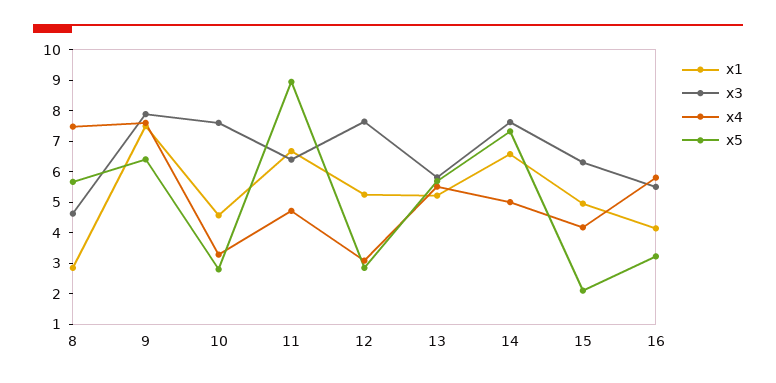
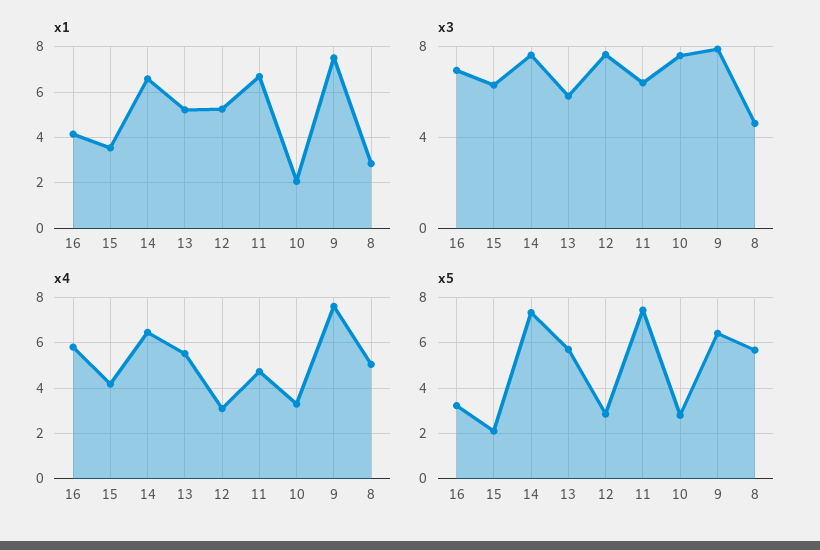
  {
    "x1": {
      "8": 3,
      "9": 7.5,
-     "10": 4.5,
+     "10": 2,
      "11": 6.5,
      "12": 5,
      "13": 5,
      "14": 6.5,
-     "15": 5,
+     "15": 3.5,
      "16": 4
    },
    "x3": {
      "8": 4.5,
      "9": 8,
      "10": 7.5,
      "11": 6.5,
      "12": 7.5,
      "13": 6,
      "14": 7.5,
      "15": 6.5,
-     "16": 5.5
+     "16": 7
    },
    "x4": {
-     "8": 7.5,
+     "8": 5,
      "9": 7.5,
      "10": 3.5,
      "11": 4.5,
      "12": 3,
      "13": 5.5,
-     "14": 5,
+     "14": 6.5,
      "15": 4,
      "16": 6
    },
    "x5": {
      "8": 5.5,
      "9": 6.5,
      "10": 3,
-     "11": 9,
+     "11": 7.5,
      "12": 3,
      "13": 5.5,
      "14": 7.5,
      "15": 2,
      "16": 3
    }
  }

